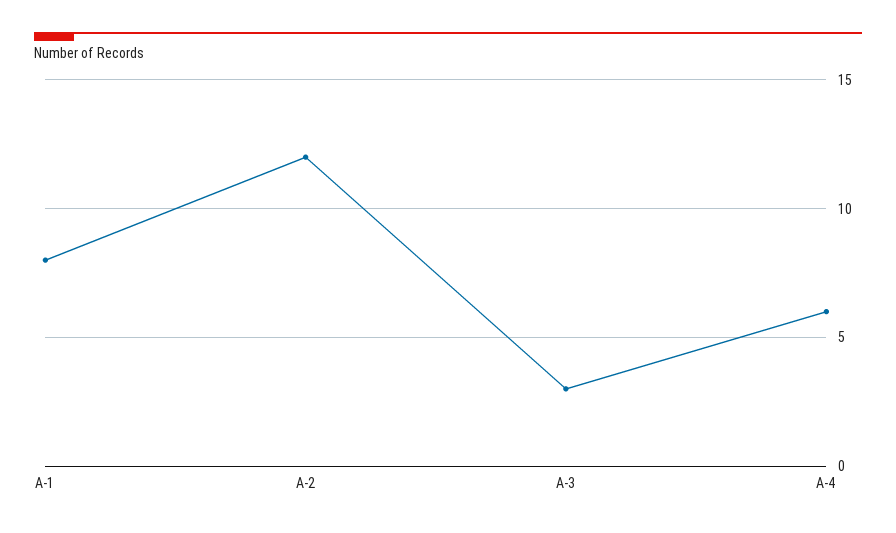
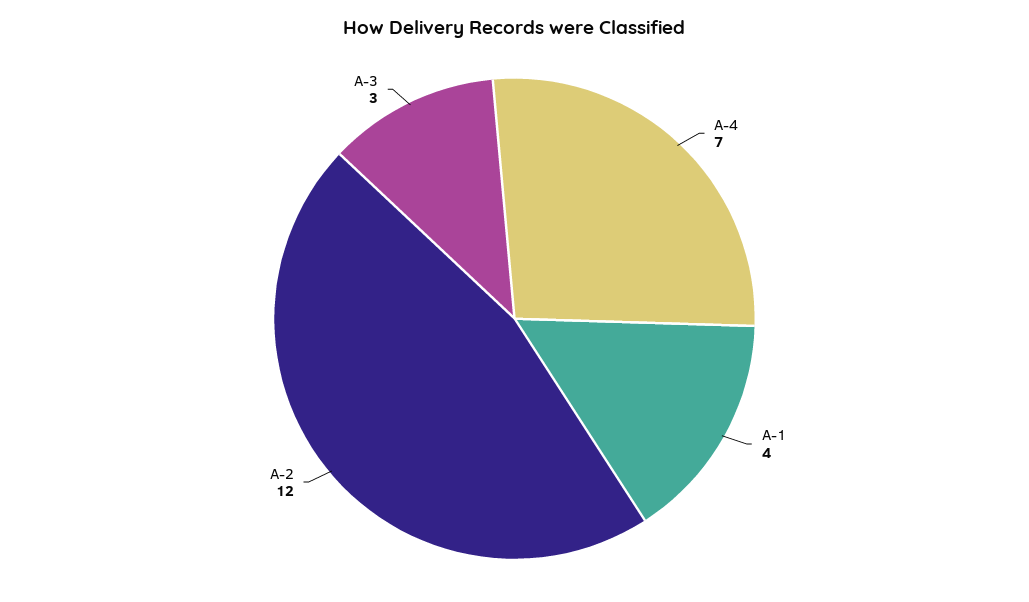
  {
-   "A-1": 8,
+   "A-1": 4,
    "A-2": 12,
    "A-3": 3,
-   "A-4": 6
+   "A-4": 7
  }

